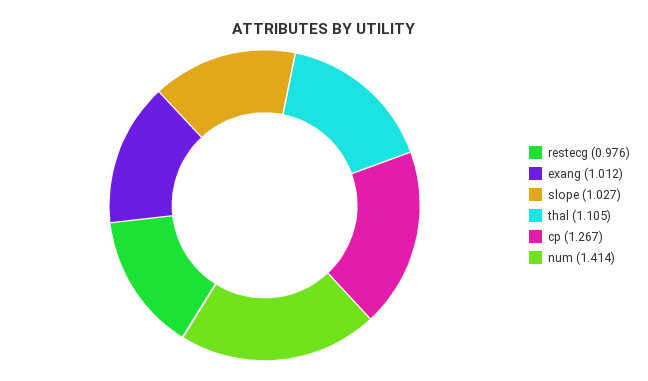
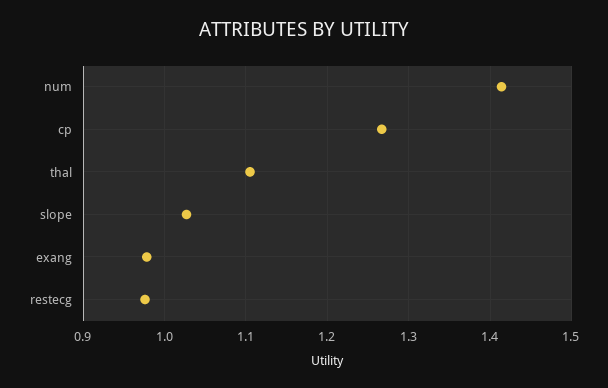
  {
    "restecg": 0.976,
-   "exang": 1.012,
+   "exang": 0.98,
    "slope": 1.027,
    "thal": 1.105,
    "cp": 1.267,
    "num": 1.414
  }

